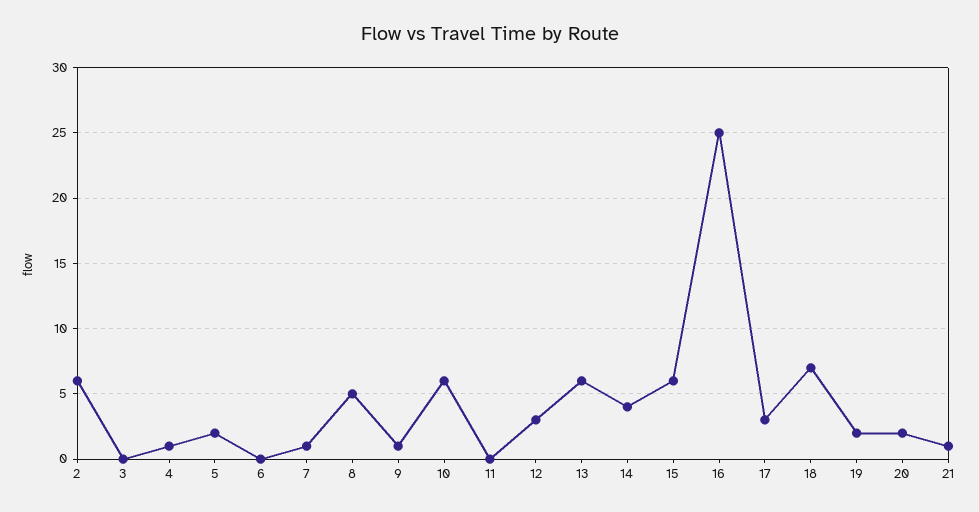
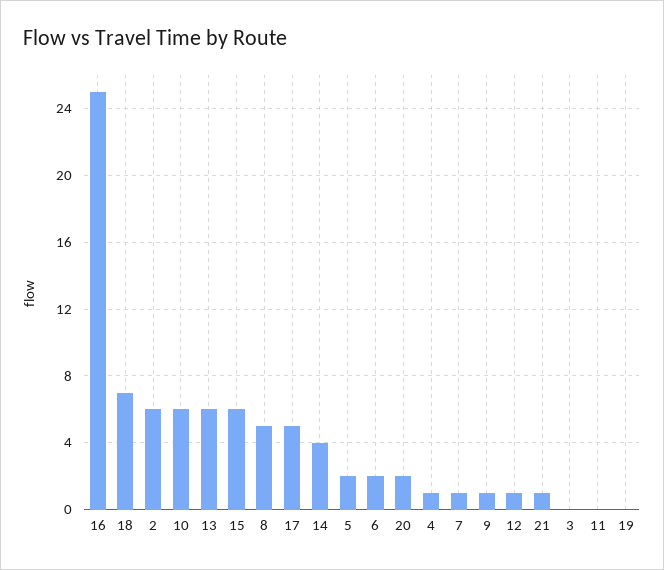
  {
    "2": 6,
    "3": 0,
    "4": 1,
    "5": 2,
-   "6": 0,
+   "6": 2,
    "7": 1,
    "8": 5,
    "9": 1,
    "10": 6,
    "11": 0,
-   "12": 3,
+   "12": 1,
    "13": 6,
    "14": 4,
    "15": 6,
    "16": 25,
-   "17": 3,
+   "17": 5,
    "18": 7,
-   "19": 2,
+   "19": 0,
    "20": 2,
    "21": 1
  }

